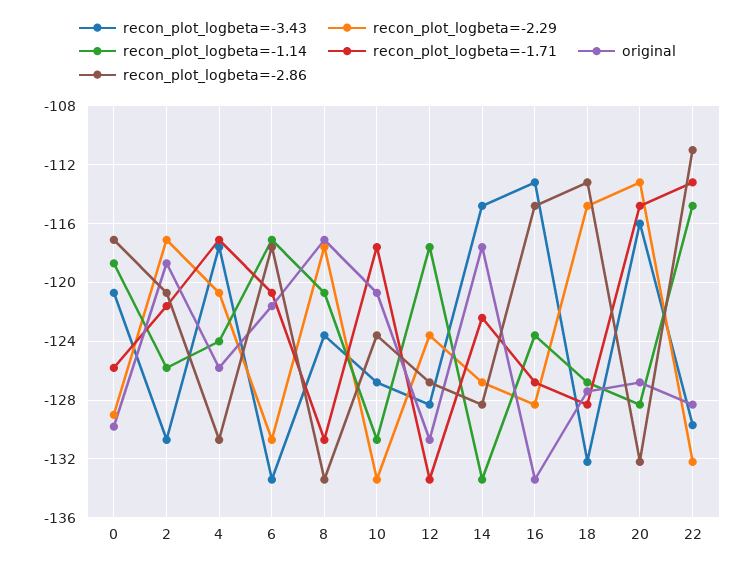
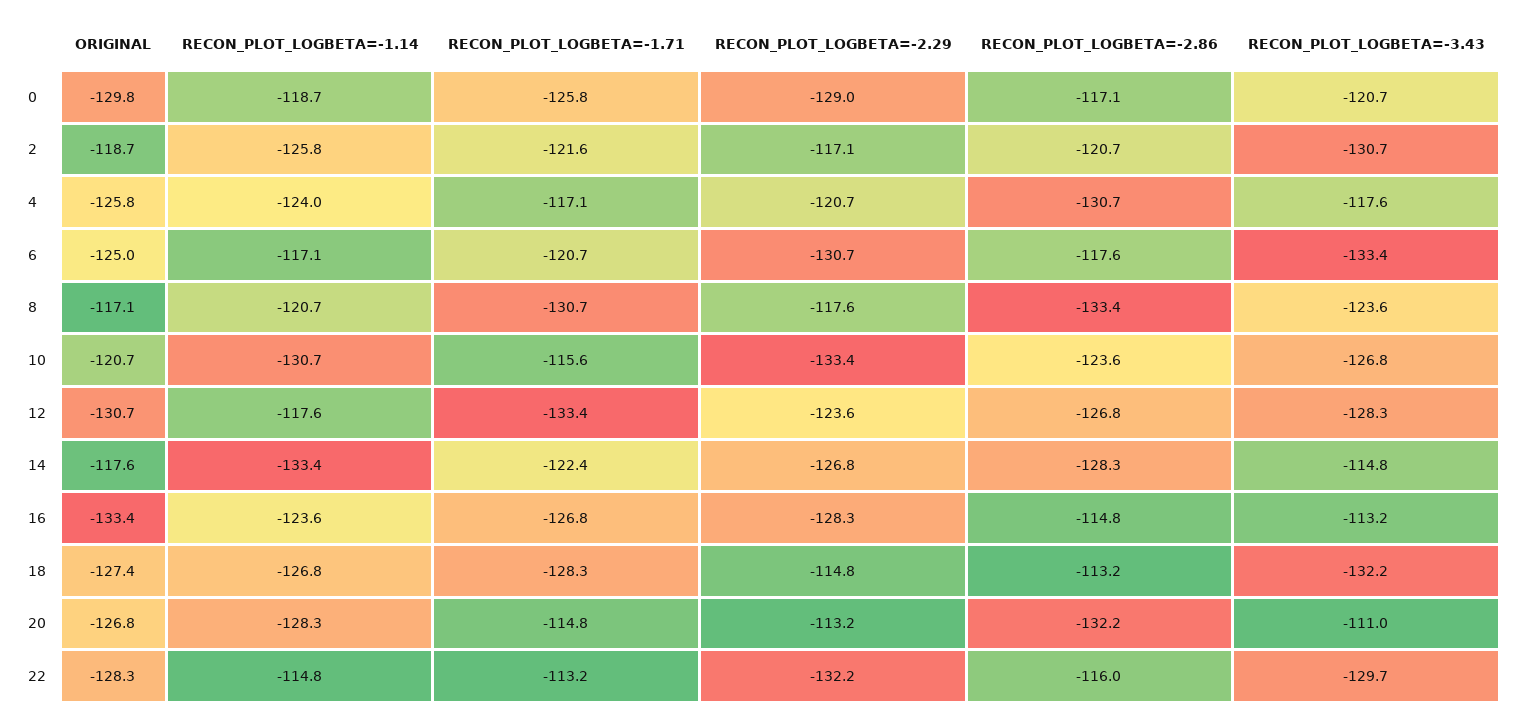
  {
    "recon_plot_logbeta=-3.43": {
      "0": -120.7,
      "2": -130.7,
      "4": -117.6,
      "6": -133.4,
      "8": -123.6,
      "10": -126.8,
      "12": -128.3,
      "14": -114.8,
      "16": -113.2,
      "18": -132.2,
-     "20": -116,
+     "20": -111,
      "22": -129.7
    },
    "recon_plot_logbeta=-2.29": {
      "0": -129,
      "2": -117.1,
      "4": -120.7,
      "6": -130.7,
      "8": -117.6,
      "10": -133.4,
      "12": -123.6,
      "14": -126.8,
      "16": -128.3,
      "18": -114.8,
      "20": -113.2,
      "22": -132.2
    },
    "recon_plot_logbeta=-1.14": {
      "0": -118.7,
      "2": -125.8,
      "4": -124,
      "6": -117.1,
      "8": -120.7,
      "10": -130.7,
      "12": -117.6,
      "14": -133.4,
      "16": -123.6,
      "18": -126.8,
      "20": -128.3,
      "22": -114.8
    },
    "recon_plot_logbeta=-1.71": {
      "0": -125.8,
      "2": -121.6,
      "4": -117.1,
      "6": -120.7,
      "8": -130.7,
-     "10": -117.5,
+     "10": -115.6,
      "12": -133.4,
      "14": -122.4,
      "16": -126.8,
      "18": -128.3,
      "20": -114.8,
      "22": -113.2
    },
    "original": {
      "0": -129.8,
      "2": -118.7,
      "4": -125.8,
-     "6": -121.5,
+     "6": -125,
      "8": -117.1,
      "10": -120.7,
      "12": -130.7,
      "14": -117.6,
      "16": -133.4,
      "18": -127.4,
      "20": -126.8,
      "22": -128.3
    },
    "recon_plot_logbeta=-2.86": {
      "0": -117.1,
      "2": -120.7,
      "4": -130.7,
      "6": -117.6,
      "8": -133.4,
      "10": -123.6,
      "12": -126.8,
      "14": -128.3,
      "16": -114.8,
      "18": -113.2,
      "20": -132.2,
-     "22": -111
+     "22": -116
    }
  }

